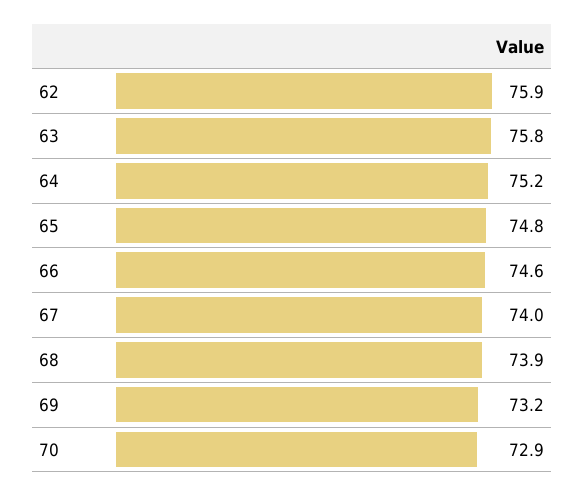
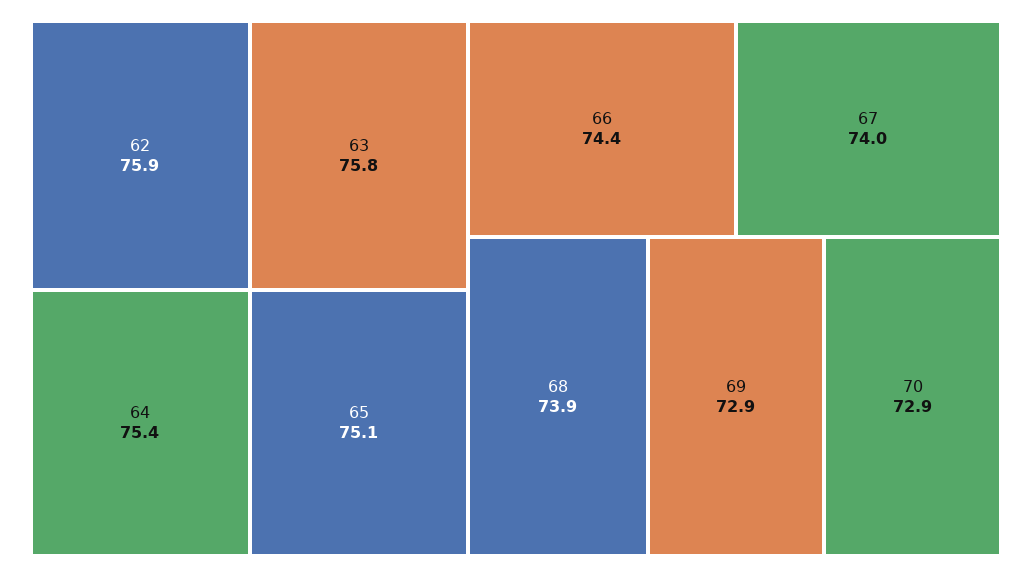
  {
    "62": 75.9,
    "63": 75.8,
-   "64": 75.2,
+   "64": 75.4,
-   "65": 74.8,
+   "65": 75.1,
-   "66": 74.6,
+   "66": 74.4,
    "67": 74,
    "68": 73.9,
-   "69": 73.2,
+   "69": 72.9,
    "70": 72.9
  }

